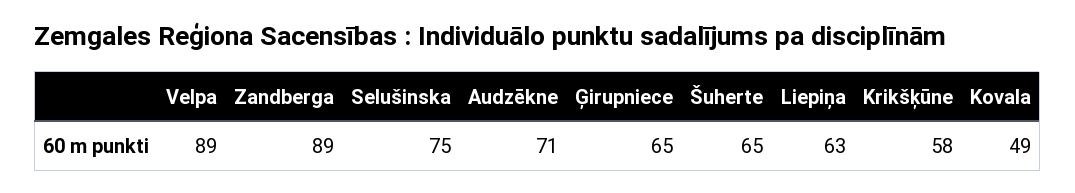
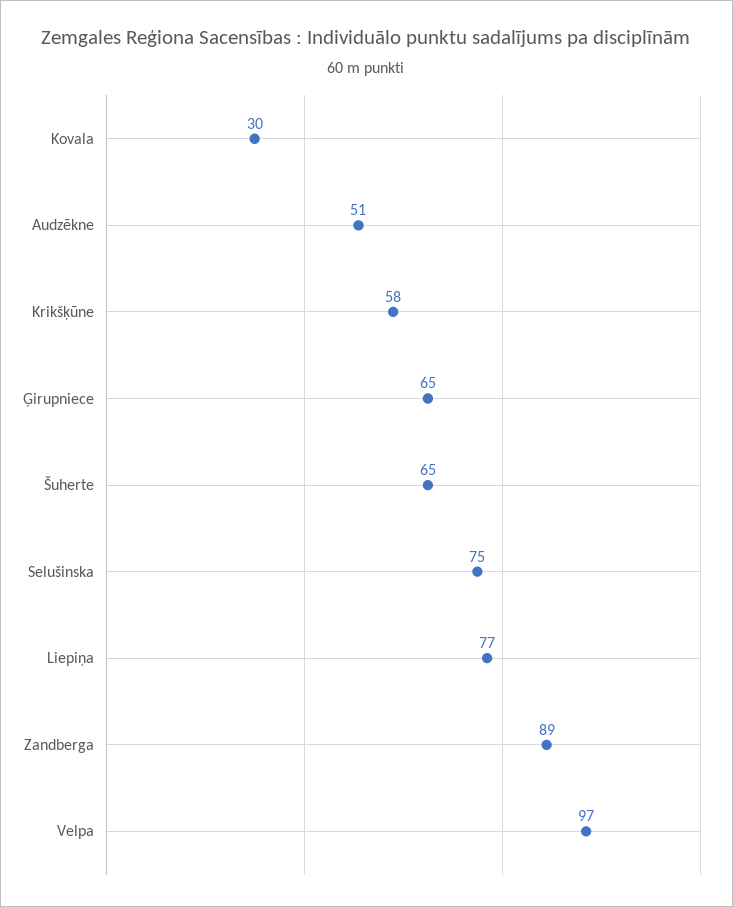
  {
-   "Velpa": 89,
+   "Velpa": 97,
    "Zandberga": 89,
    "Selušinska": 75,
-   "Audzēkne": 71,
+   "Audzēkne": 51,
    "Ģirupniece": 65,
    "Šuherte": 65,
-   "Liepiņa": 63,
+   "Liepiņa": 77,
    "Krikšķūne": 58,
-   "Kovala": 49
+   "Kovala": 30
  }

